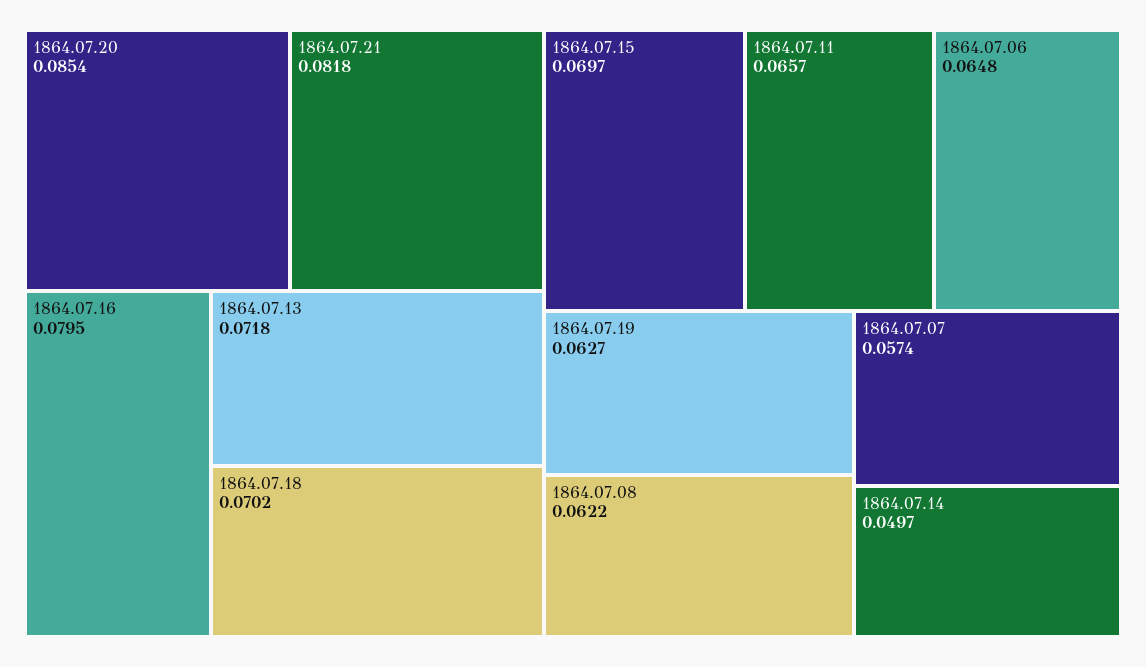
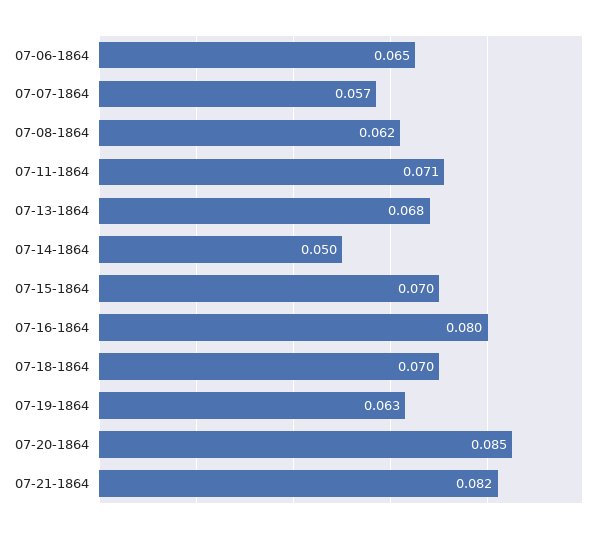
  {
    "1864.07.20": 0.0854,
    "1864.07.21": 0.0818,
    "1864.07.16": 0.0795,
-   "1864.07.13": 0.0718,
+   "1864.07.13": 0.068,
    "1864.07.18": 0.0702,
    "1864.07.15": 0.0697,
-   "1864.07.11": 0.0657,
+   "1864.07.11": 0.071,
    "1864.07.06": 0.0648,
    "1864.07.19": 0.0627,
    "1864.07.08": 0.0622,
    "1864.07.07": 0.0574,
    "1864.07.14": 0.0497
  }

